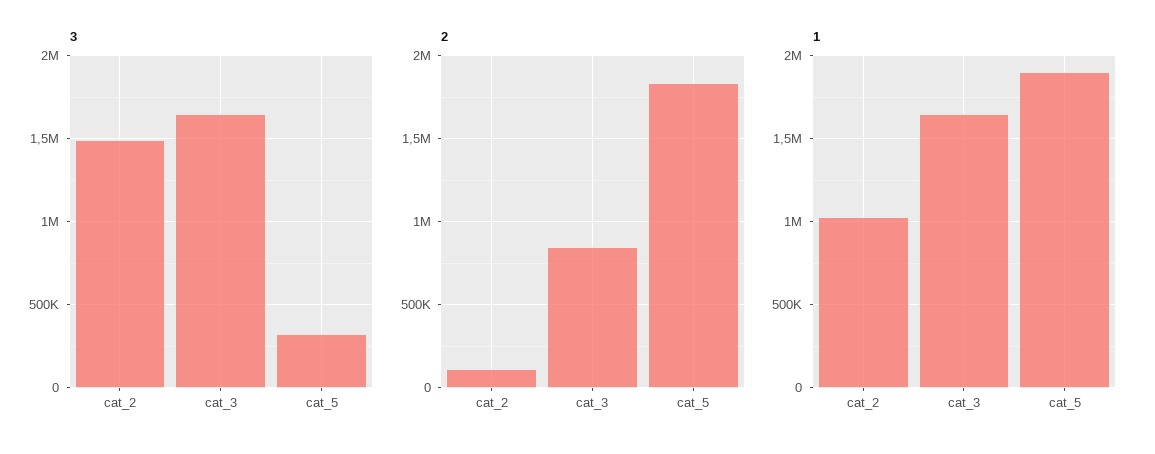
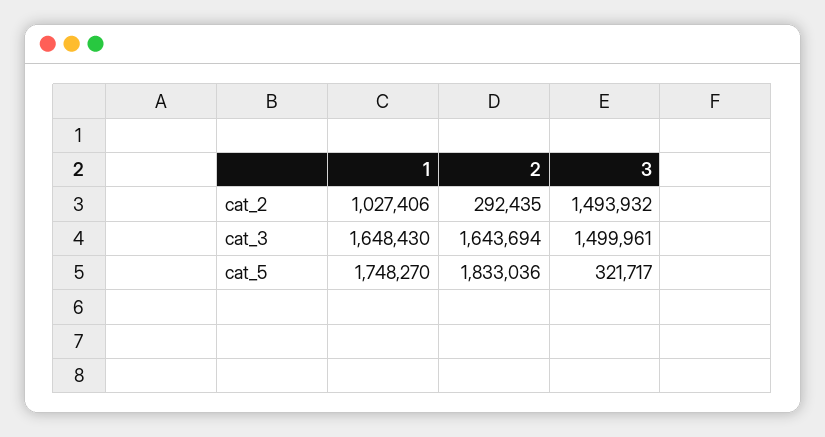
  {
    "3": {
      "cat_2": 1493932,
-     "cat_3": 1650000,
+     "cat_3": 1499961,
      "cat_5": 321717
    },
    "2": {
-     "cat_2": 100000,
+     "cat_2": 292435,
-     "cat_3": 850000,
+     "cat_3": 1643694,
      "cat_5": 1833036
    },
    "1": {
      "cat_2": 1027406,
      "cat_3": 1648430,
-     "cat_5": 1900000
+     "cat_5": 1748270
    }
  }

